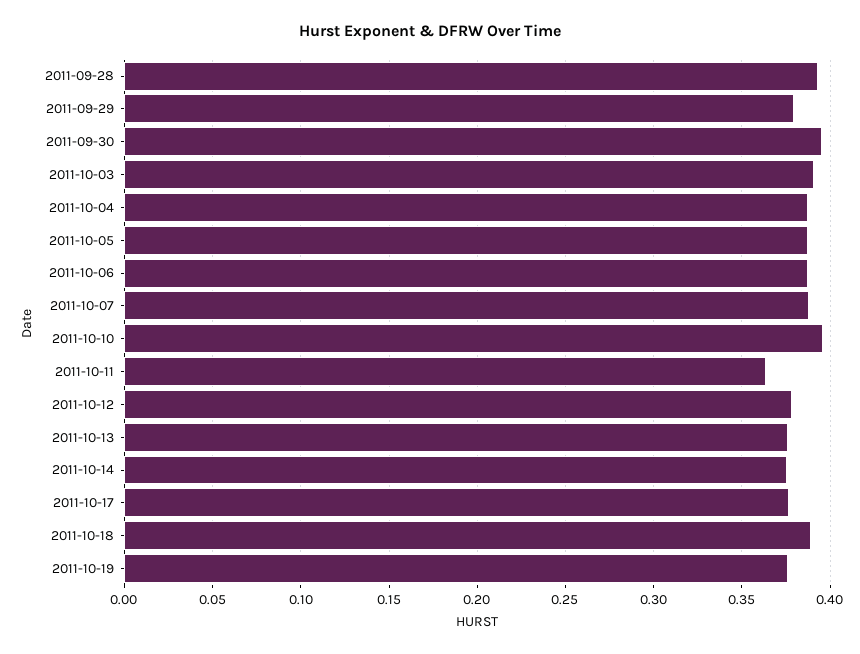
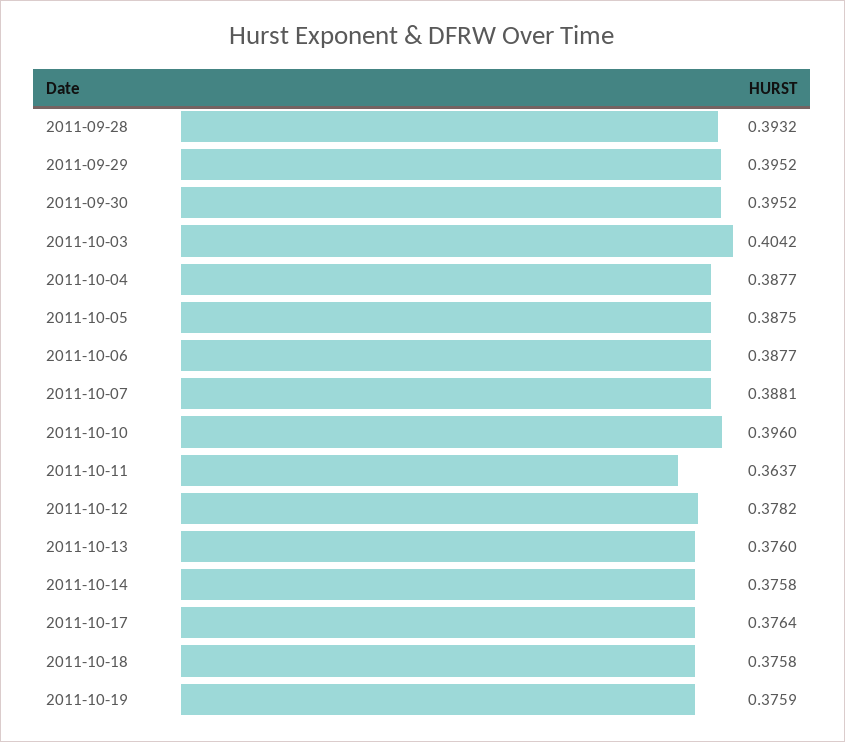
  {
    "2011-09-28": 0.3932,
-   "2011-09-29": 0.38,
+   "2011-09-29": 0.3952,
    "2011-09-30": 0.3952,
-   "2011-10-03": 0.39,
+   "2011-10-03": 0.4042,
    "2011-10-04": 0.3877,
    "2011-10-05": 0.3875,
    "2011-10-06": 0.3877,
    "2011-10-07": 0.3881,
    "2011-10-10": 0.396,
    "2011-10-11": 0.3637,
    "2011-10-12": 0.3782,
    "2011-10-13": 0.376,
    "2011-10-14": 0.3758,
    "2011-10-17": 0.3764,
-   "2011-10-18": 0.39,
+   "2011-10-18": 0.3758,
    "2011-10-19": 0.3759
  }

